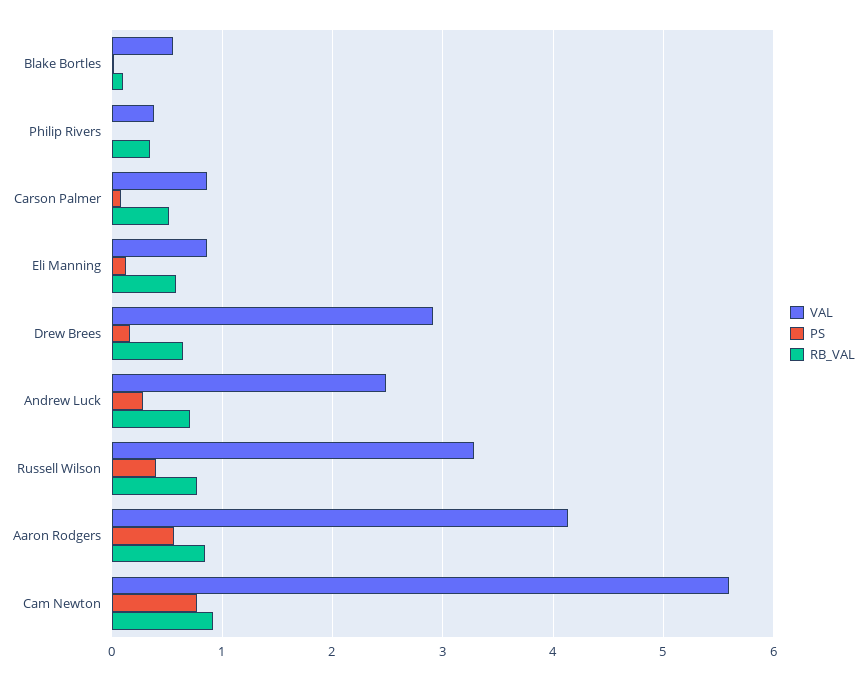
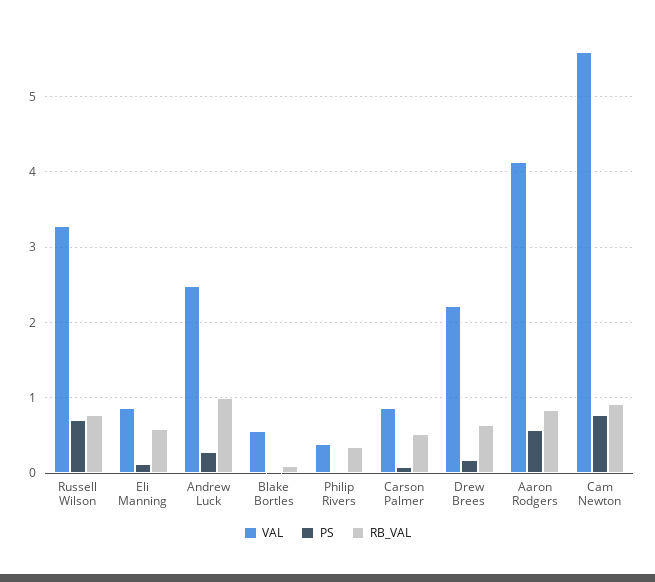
  {
    "VAL": {
      "Blake Bortles": 0.6,
      "Philip Rivers": 0.4,
      "Carson Palmer": 0.9,
      "Eli Manning": 0.9,
-     "Drew Brees": 2.9,
+     "Drew Brees": 2.2,
      "Andrew Luck": 2.5,
      "Russell Wilson": 3.3,
      "Aaron Rodgers": 4.1,
      "Cam Newton": 5.6
    },
    "PS": {
      "Blake Bortles": 0,
      "Philip Rivers": 0,
      "Carson Palmer": 0.1,
      "Eli Manning": 0.1,
      "Drew Brees": 0.2,
      "Andrew Luck": 0.3,
-     "Russell Wilson": 0.4,
+     "Russell Wilson": 0.7,
      "Aaron Rodgers": 0.6,
      "Cam Newton": 0.8
    },
    "RB_VAL": {
      "Blake Bortles": 0.1,
      "Philip Rivers": 0.4,
      "Carson Palmer": 0.5,
      "Eli Manning": 0.6,
      "Drew Brees": 0.6,
-     "Andrew Luck": 0.7,
+     "Andrew Luck": 1,
      "Russell Wilson": 0.8,
      "Aaron Rodgers": 0.8,
      "Cam Newton": 0.9
    }
  }

